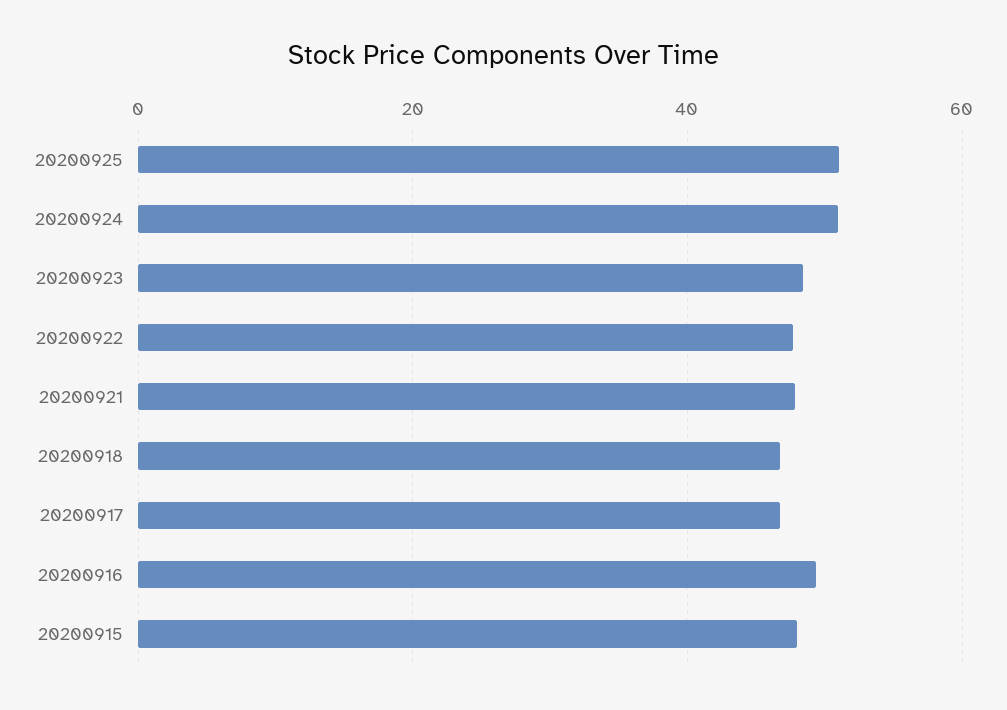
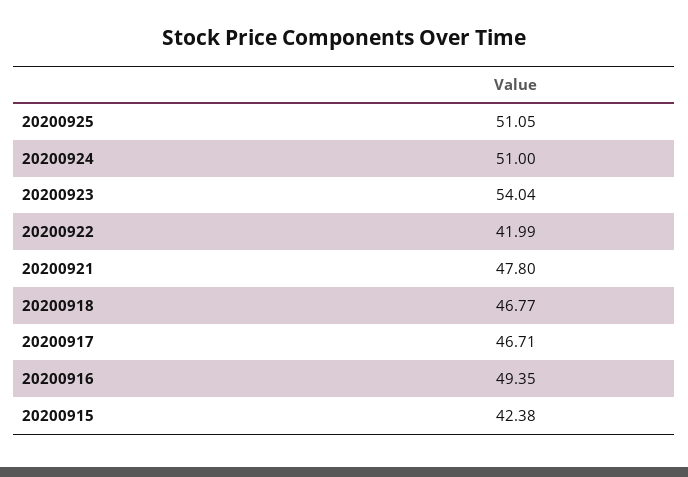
  {
    "20200925": 51.05,
    "20200924": 51,
-   "20200923": 48,
+   "20200923": 54.04,
-   "20200922": 48,
+   "20200922": 41.99,
    "20200921": 47.8,
    "20200918": 46.77,
    "20200917": 46.71,
    "20200916": 49.35,
-   "20200915": 48
+   "20200915": 42.38
  }

